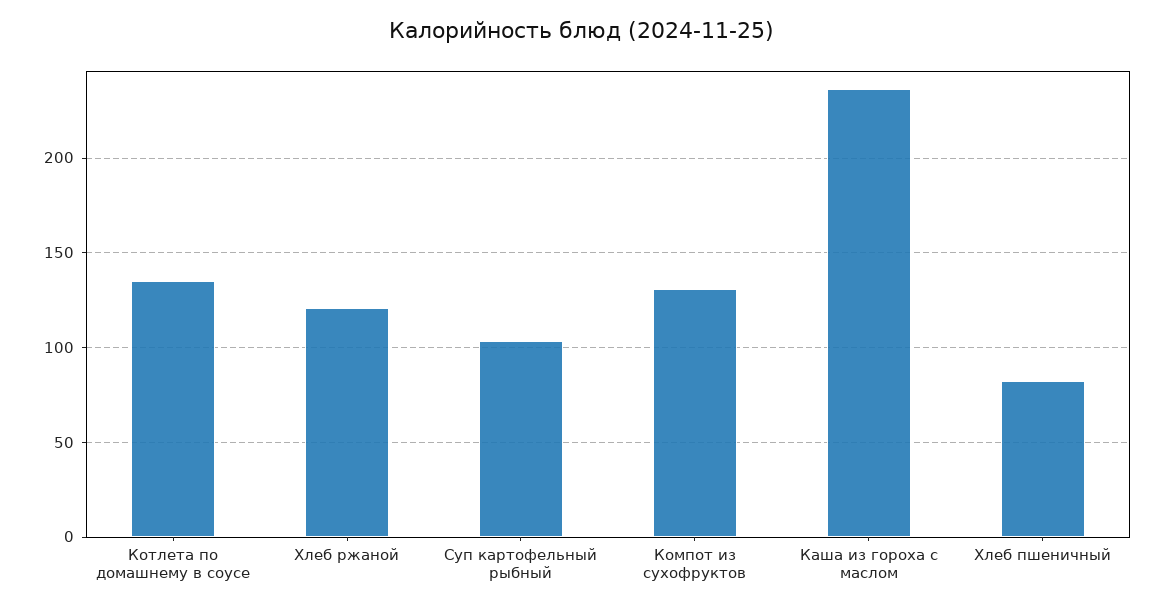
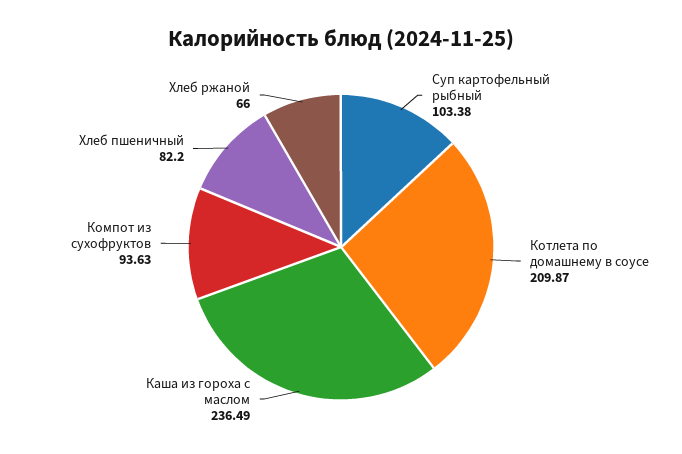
  {
-   "Котлета по домашнему в соусе": 135,
+   "Котлета по домашнему в соусе": 209.87,
-   "Хлеб ржаной": 120,
+   "Хлеб ржаной": 66,
    "Суп картофельный рыбный": 103.38,
-   "Компот из сухофруктов": 130,
+   "Компот из сухофруктов": 93.63,
    "Каша из гороха с маслом": 236.49,
    "Хлеб пшеничный": 82.2
  }

